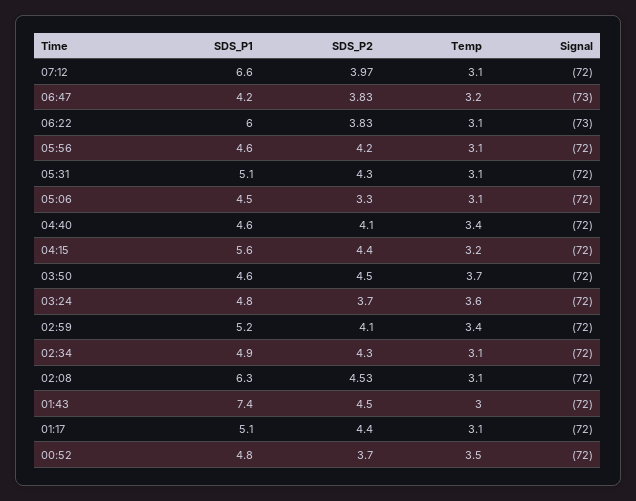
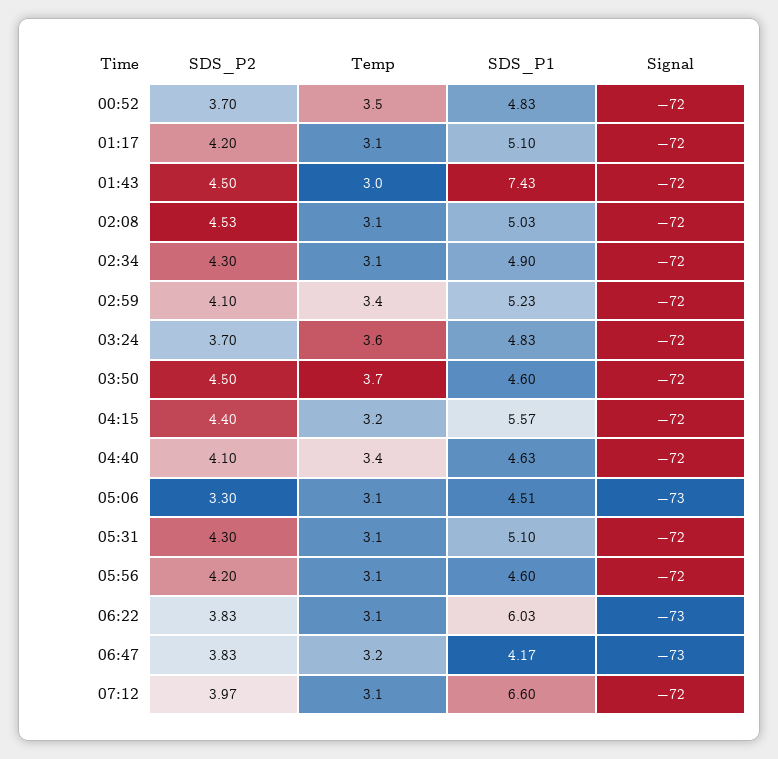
  {
    "SDS_P1": {
      "07:12": 6.6,
      "06:47": 4.17,
      "06:22": 6.03,
      "05:56": 4.6,
      "05:31": 5.1,
      "05:06": 4.51,
      "04:40": 4.63,
      "04:15": 5.57,
      "03:50": 4.6,
      "03:24": 4.83,
      "02:59": 5.23,
      "02:34": 4.9,
-     "02:08": 6.3,
+     "02:08": 5.03,
      "01:43": 7.43,
      "01:17": 5.1,
      "00:52": 4.83
    },
    "SDS_P2": {
      "07:12": 3.97,
      "06:47": 3.83,
      "06:22": 3.83,
      "05:56": 4.2,
      "05:31": 4.3,
      "05:06": 3.3,
      "04:40": 4.1,
      "04:15": 4.4,
      "03:50": 4.5,
      "03:24": 3.7,
      "02:59": 4.1,
      "02:34": 4.3,
      "02:08": 4.53,
      "01:43": 4.5,
-     "01:17": 4.4,
+     "01:17": 4.2,
      "00:52": 3.7
    },
    "Temp": {
      "07:12": 3.1,
      "06:47": 3.2,
      "06:22": 3.1,
      "05:56": 3.1,
      "05:31": 3.1,
      "05:06": 3.1,
      "04:40": 3.4,
      "04:15": 3.2,
      "03:50": 3.7,
      "03:24": 3.6,
      "02:59": 3.4,
      "02:34": 3.1,
      "02:08": 3.1,
      "01:43": 3,
      "01:17": 3.1,
      "00:52": 3.5
    },
    "Signal": {
      "07:12": -72,
      "06:47": -73,
      "06:22": -73,
      "05:56": -72,
      "05:31": -72,
-     "05:06": -72,
+     "05:06": -73,
      "04:40": -72,
      "04:15": -72,
      "03:50": -72,
      "03:24": -72,
      "02:59": -72,
      "02:34": -72,
      "02:08": -72,
      "01:43": -72,
      "01:17": -72,
      "00:52": -72
    }
  }

